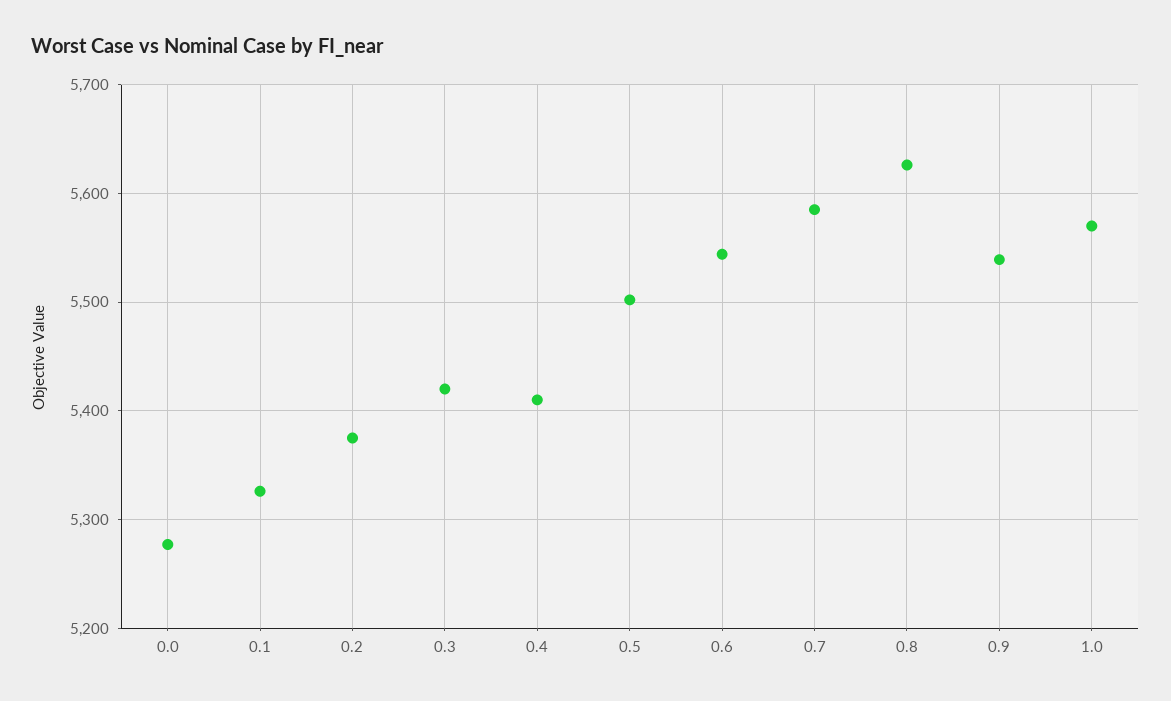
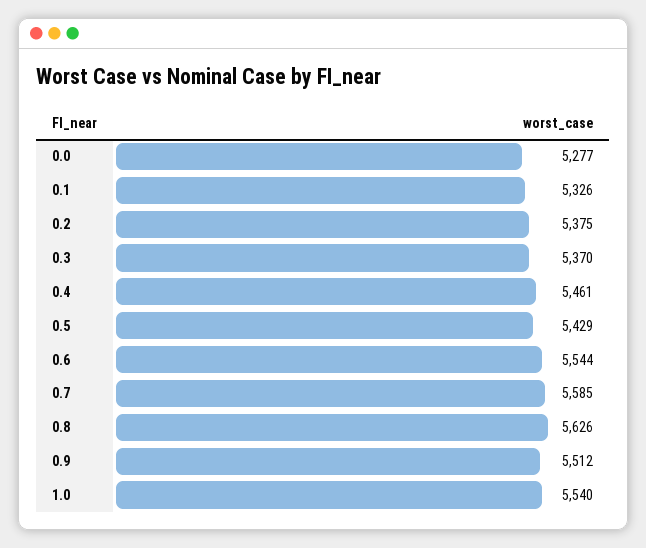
  {
    "0.0": 5277,
    "0.1": 5326,
    "0.2": 5375,
-   "0.3": 5420,
+   "0.3": 5370,
-   "0.4": 5410,
+   "0.4": 5461,
-   "0.5": 5500,
+   "0.5": 5429,
    "0.6": 5544,
    "0.7": 5585,
    "0.8": 5626,
-   "0.9": 5540,
+   "0.9": 5512,
-   "1.0": 5570
+   "1.0": 5540
  }

